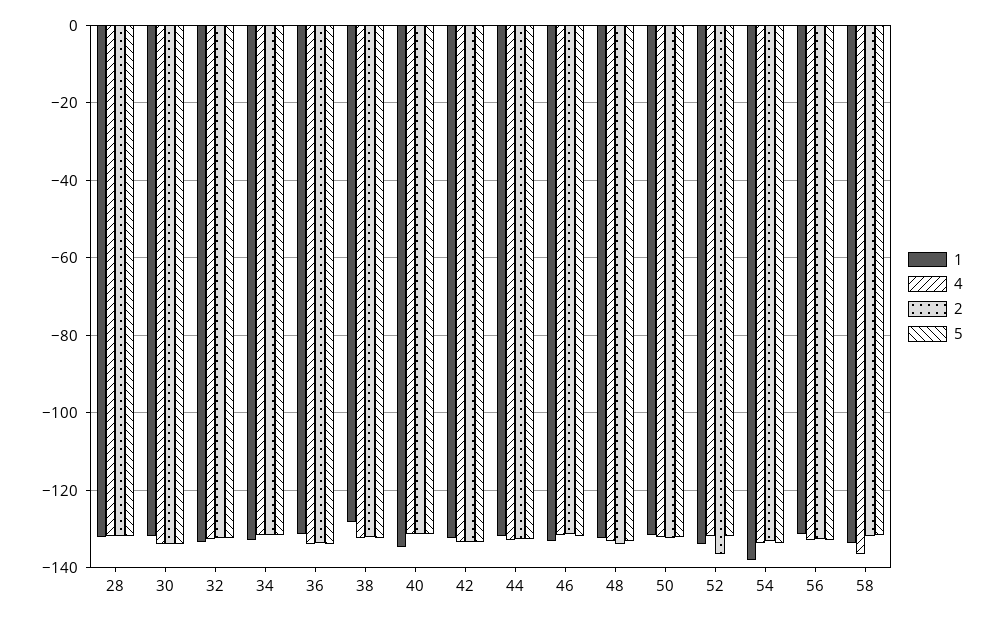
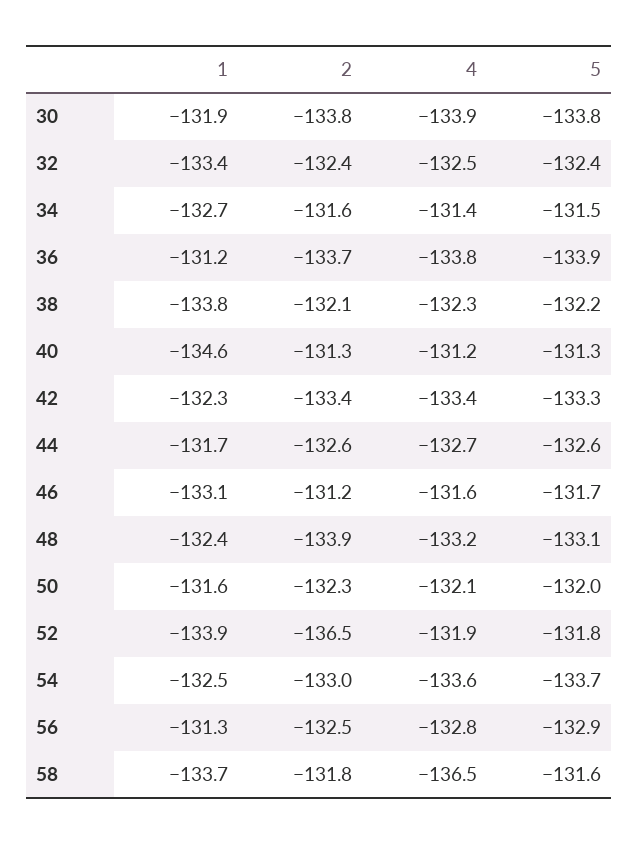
  {
    "1": {
-     "28": -132,
      "30": -131.9,
      "32": -133.4,
      "34": -132.7,
      "36": -131.2,
-     "38": -128,
+     "38": -133.8,
      "40": -134.6,
      "42": -132.3,
      "44": -131.7,
      "46": -133.1,
      "48": -132.4,
      "50": -131.6,
      "52": -133.9,
-     "54": -138,
+     "54": -132.5,
      "56": -131.3,
      "58": -133.7
    },
    "4": {
-     "28": -132,
      "30": -133.9,
      "32": -132.5,
      "34": -131.4,
      "36": -133.8,
      "38": -132.3,
      "40": -131.2,
      "42": -133.4,
      "44": -132.7,
      "46": -131.6,
      "48": -133.2,
      "50": -132.1,
      "52": -131.9,
      "54": -133.6,
      "56": -132.8,
      "58": -136.5
    },
    "2": {
-     "28": -132,
      "30": -133.8,
      "32": -132.4,
      "34": -131.6,
      "36": -133.7,
      "38": -132.1,
      "40": -131.3,
      "42": -133.4,
      "44": -132.6,
      "46": -131.2,
      "48": -133.9,
      "50": -132.3,
      "52": -136.5,
      "54": -133,
      "56": -132.5,
      "58": -131.8
    },
    "5": {
-     "28": -132,
      "30": -133.8,
      "32": -132.4,
      "34": -131.5,
      "36": -133.9,
      "38": -132.2,
      "40": -131.3,
      "42": -133.3,
      "44": -132.6,
      "46": -131.7,
      "48": -133.1,
      "50": -132,
      "52": -131.8,
      "54": -133.7,
      "56": -132.9,
      "58": -131.6
    }
  }

